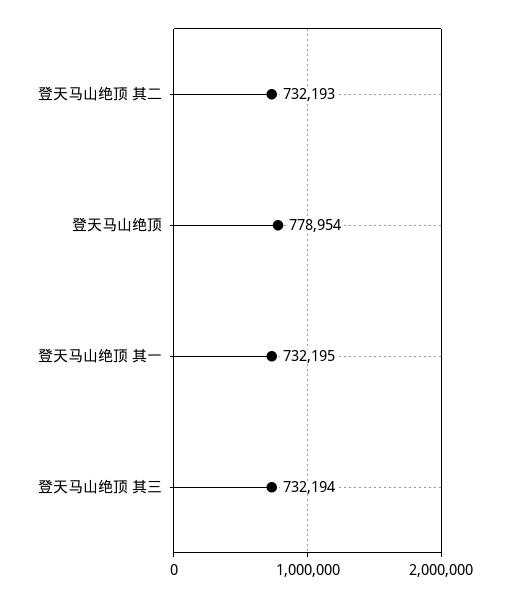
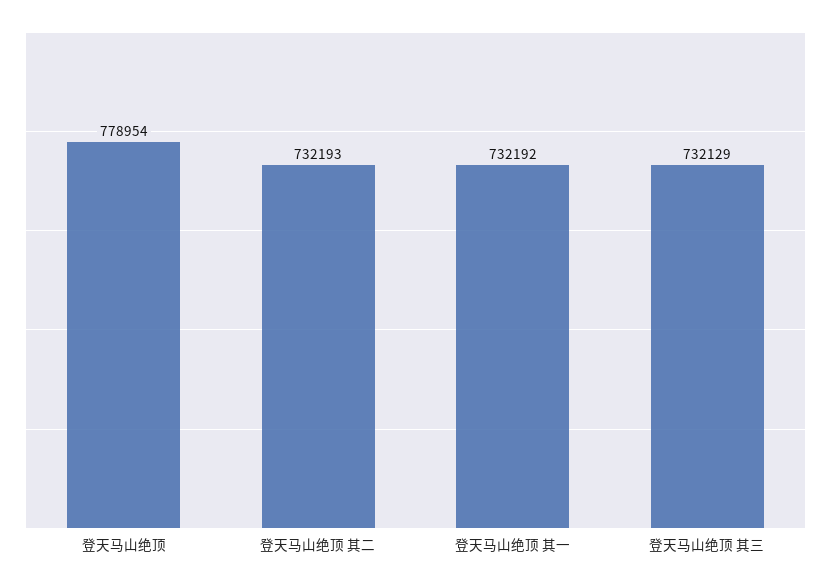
  {
    "登天马山绝顶 其二": 732193,
    "登天马山绝顶": 778954,
-   "登天马山绝顶 其一": 732195,
+   "登天马山绝顶 其一": 732192,
-   "登天马山绝顶 其三": 732194
+   "登天马山绝顶 其三": 732129
  }

